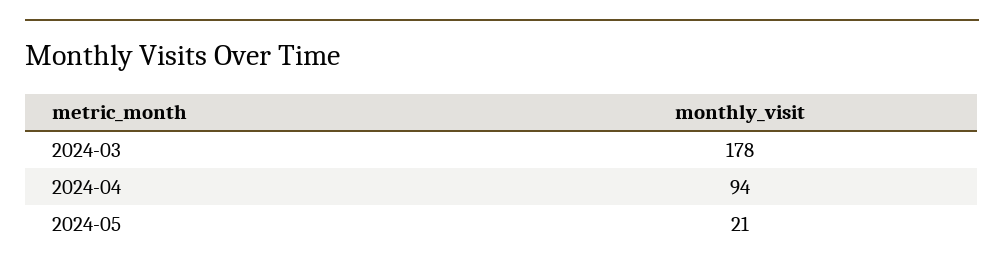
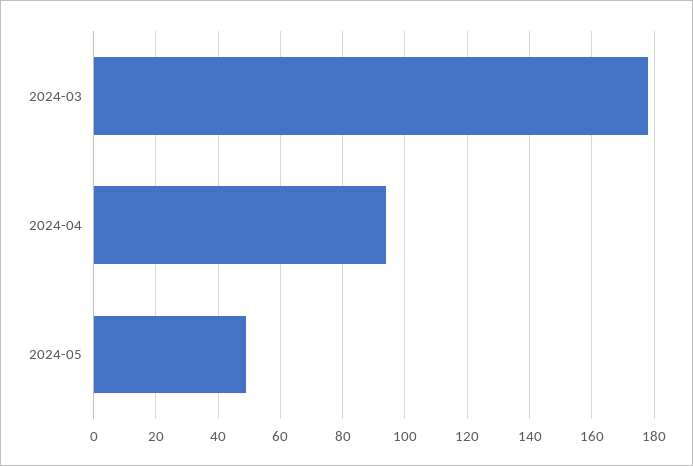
  {
    "2024-03": 178,
    "2024-04": 94,
-   "2024-05": 21
+   "2024-05": 50
  }

